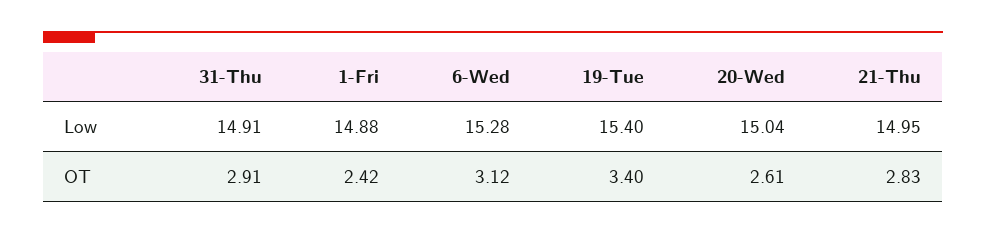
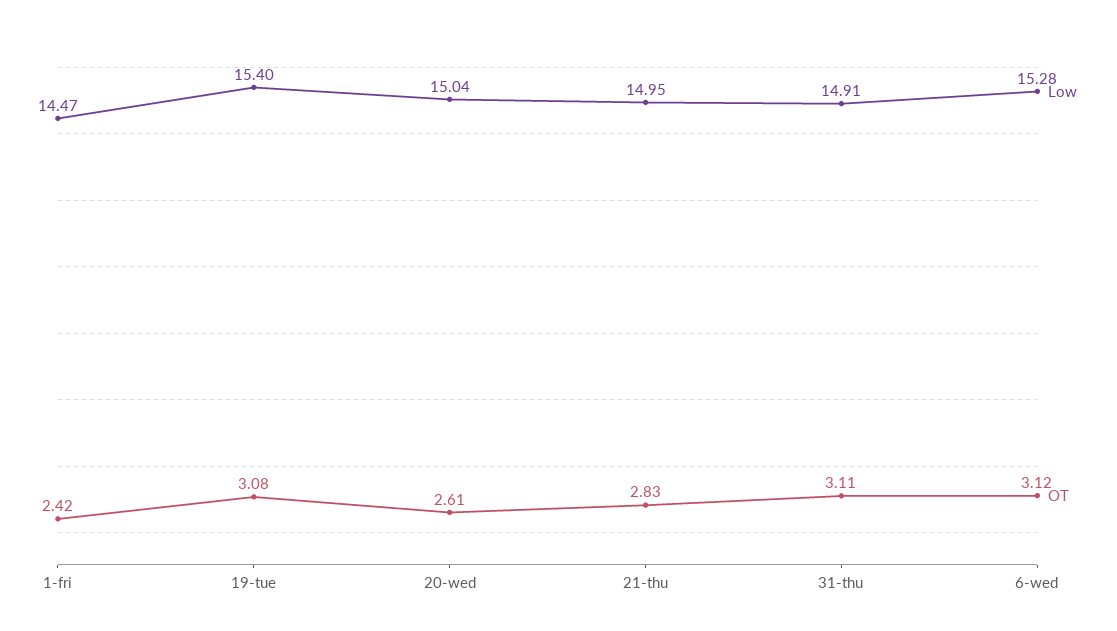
  {
    "Low": {
      "31-Thu": 14.91,
-     "1-Fri": 14.88,
+     "1-Fri": 14.47,
      "6-Wed": 15.28,
      "19-Tue": 15.4,
      "20-Wed": 15.04,
      "21-Thu": 14.95
    },
    "OT": {
-     "31-Thu": 2.91,
+     "31-Thu": 3.11,
      "1-Fri": 2.42,
      "6-Wed": 3.12,
-     "19-Tue": 3.4,
+     "19-Tue": 3.08,
      "20-Wed": 2.61,
      "21-Thu": 2.83
    }
  }

